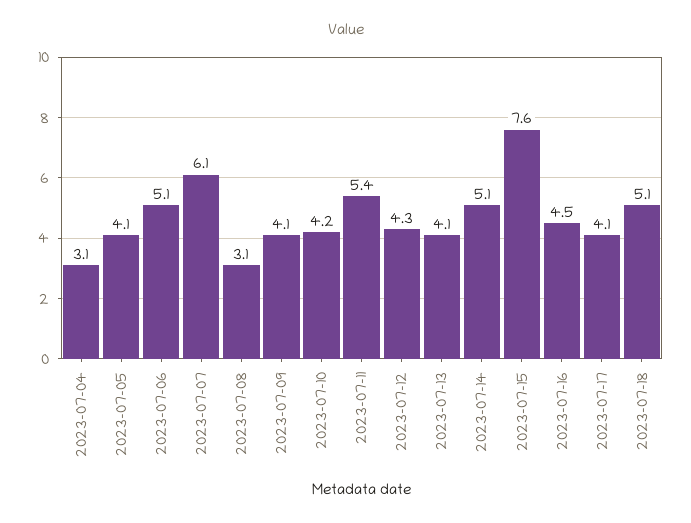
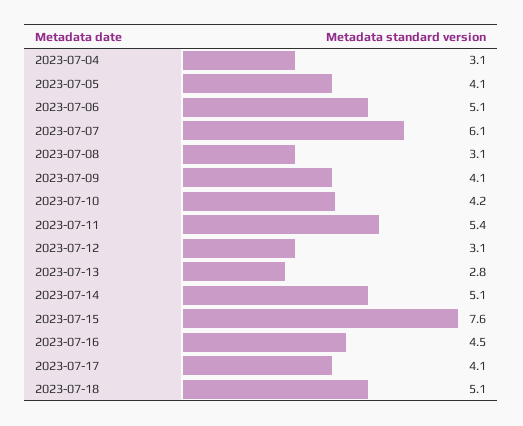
  {
    "2023-07-04": 3.1,
    "2023-07-05": 4.1,
    "2023-07-06": 5.1,
    "2023-07-07": 6.1,
    "2023-07-08": 3.1,
    "2023-07-09": 4.1,
    "2023-07-10": 4.2,
    "2023-07-11": 5.4,
-   "2023-07-12": 4.3,
+   "2023-07-12": 3.1,
-   "2023-07-13": 4.1,
+   "2023-07-13": 2.8,
    "2023-07-14": 5.1,
    "2023-07-15": 7.6,
    "2023-07-16": 4.5,
    "2023-07-17": 4.1,
    "2023-07-18": 5.1
  }

